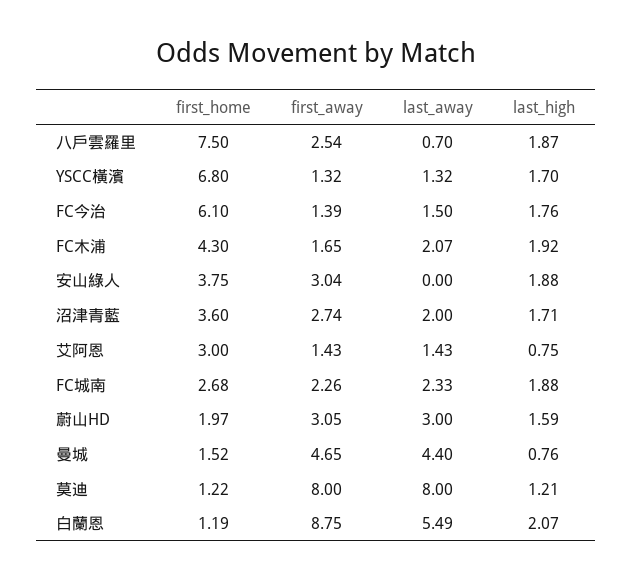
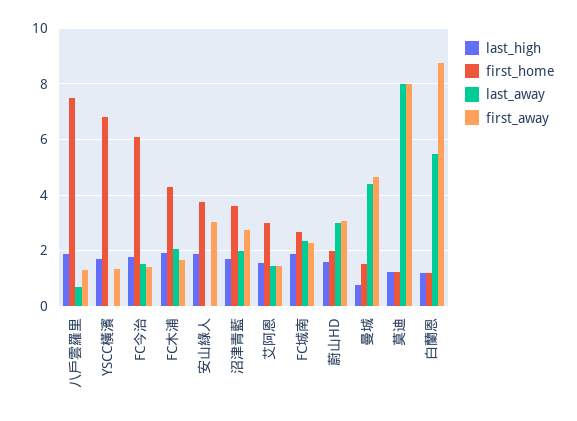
  {
    "first_home": {
      "八戶雲羅里": 7.5,
      "YSCC橫濱": 6.8,
      "FC今治": 6.1,
      "FC木浦": 4.3,
      "安山綠人": 3.75,
      "沼津青藍": 3.6,
      "艾阿恩": 3,
      "FC城南": 2.68,
      "蔚山HD": 1.97,
      "曼城": 1.52,
      "莫迪": 1.22,
      "白蘭恩": 1.19
    },
    "first_away": {
-     "八戶雲羅里": 2.54,
+     "八戶雲羅里": 1.25,
      "YSCC橫濱": 1.32,
      "FC今治": 1.39,
      "FC木浦": 1.65,
      "安山綠人": 3.04,
      "沼津青藍": 2.74,
      "艾阿恩": 1.43,
      "FC城南": 2.26,
      "蔚山HD": 3.05,
      "曼城": 4.65,
      "莫迪": 8,
      "白蘭恩": 8.75
    },
    "last_away": {
      "八戶雲羅里": 0.7,
-     "YSCC橫濱": 1.32,
+     "YSCC橫濱": 0,
      "FC今治": 1.5,
      "FC木浦": 2.07,
      "安山綠人": 0,
      "沼津青藍": 2,
      "艾阿恩": 1.43,
      "FC城南": 2.33,
      "蔚山HD": 3,
      "曼城": 4.4,
      "莫迪": 8,
      "白蘭恩": 5.49
    },
    "last_high": {
      "八戶雲羅里": 1.87,
      "YSCC橫濱": 1.7,
      "FC今治": 1.76,
      "FC木浦": 1.92,
      "安山綠人": 1.88,
      "沼津青藍": 1.71,
-     "艾阿恩": 0.75,
+     "艾阿恩": 1.5,
      "FC城南": 1.88,
      "蔚山HD": 1.59,
      "曼城": 0.76,
      "莫迪": 1.21,
-     "白蘭恩": 2.07
+     "白蘭恩": 1.25
    }
  }

